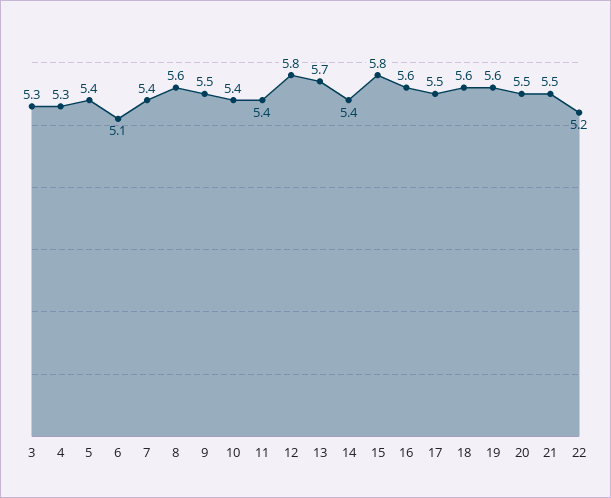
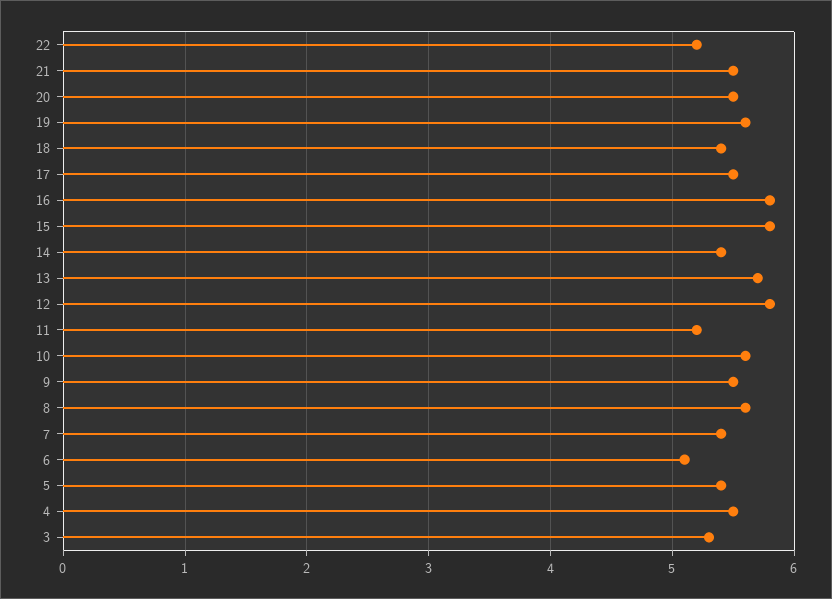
  {
    "3": 5.3,
-   "4": 5.3,
+   "4": 5.5,
    "5": 5.4,
    "6": 5.1,
    "7": 5.4,
    "8": 5.6,
    "9": 5.5,
-   "10": 5.4,
+   "10": 5.6,
-   "11": 5.4,
+   "11": 5.2,
    "12": 5.8,
    "13": 5.7,
    "14": 5.4,
    "15": 5.8,
-   "16": 5.6,
+   "16": 5.8,
    "17": 5.5,
-   "18": 5.6,
+   "18": 5.4,
    "19": 5.6,
    "20": 5.5,
    "21": 5.5,
    "22": 5.2
  }

